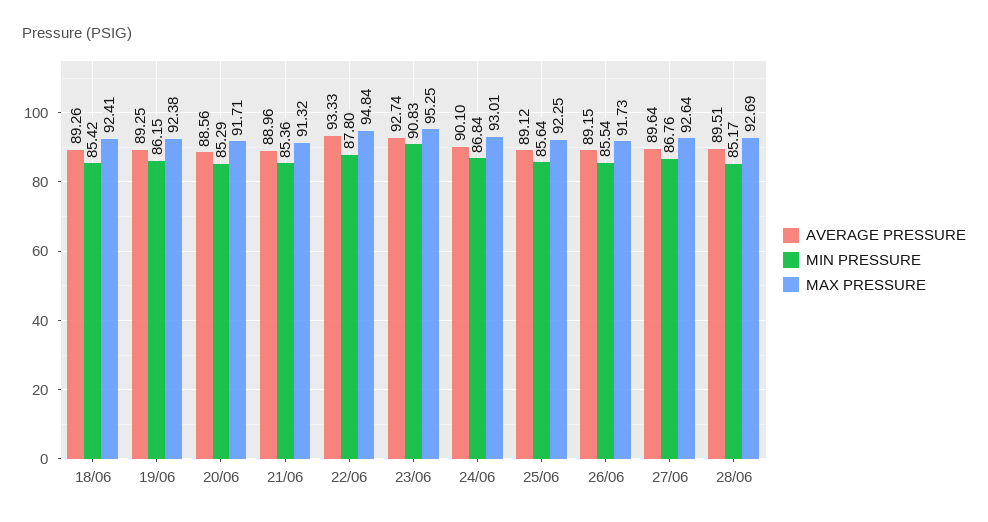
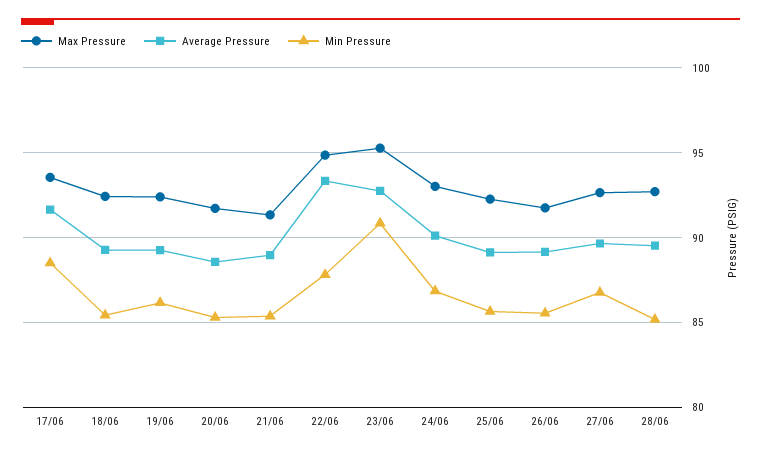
  {
    "AVERAGE PRESSURE": {
      "18/06": 89.26,
      "19/06": 89.25,
      "20/06": 88.56,
      "21/06": 88.96,
      "22/06": 93.33,
      "23/06": 92.74,
      "24/06": 90.1,
      "25/06": 89.12,
      "26/06": 89.15,
      "27/06": 89.64,
-     "28/06": 89.51
+     "28/06": 89.51,
+     "17/06": 91.5
    },
    "MIN PRESSURE": {
      "18/06": 85.42,
      "19/06": 86.15,
      "20/06": 85.29,
      "21/06": 85.36,
      "22/06": 87.8,
      "23/06": 90.83,
      "24/06": 86.84,
      "25/06": 85.64,
      "26/06": 85.54,
      "27/06": 86.76,
-     "28/06": 85.17
+     "28/06": 85.17,
+     "17/06": 88.5
    },
    "MAX PRESSURE": {
      "18/06": 92.41,
      "19/06": 92.38,
      "20/06": 91.71,
      "21/06": 91.32,
      "22/06": 94.84,
      "23/06": 95.25,
      "24/06": 93.01,
      "25/06": 92.25,
      "26/06": 91.73,
      "27/06": 92.64,
-     "28/06": 92.69
+     "28/06": 92.69,
+     "17/06": 93.5
    }
  }

